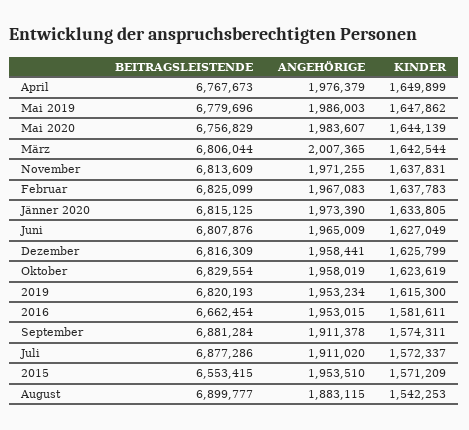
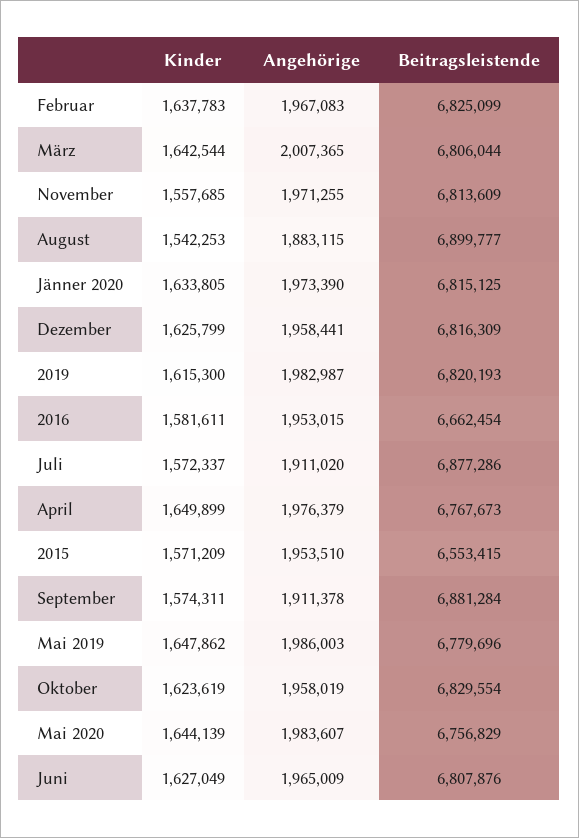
  {
    "BEITRAGSLEISTENDE": {
      "April": 6767673,
      "Mai 2019": 6779696,
      "Mai 2020": 6756829,
      "März": 6806044,
      "November": 6813609,
      "Februar": 6825099,
      "Jänner 2020": 6815125,
      "Juni": 6807876,
      "Dezember": 6816309,
      "Oktober": 6829554,
      "2019": 6820193,
      "2016": 6662454,
      "September": 6881284,
      "Juli": 6877286,
      "2015": 6553415,
      "August": 6899777
    },
    "ANGEHÖRIGE": {
      "April": 1976379,
      "Mai 2019": 1986003,
      "Mai 2020": 1983607,
      "März": 2007365,
      "November": 1971255,
      "Februar": 1967083,
      "Jänner 2020": 1973390,
      "Juni": 1965009,
      "Dezember": 1958441,
      "Oktober": 1958019,
-     "2019": 1953234,
+     "2019": 1982987,
      "2016": 1953015,
      "September": 1911378,
      "Juli": 1911020,
      "2015": 1953510,
      "August": 1883115
    },
    "KINDER": {
      "April": 1649899,
      "Mai 2019": 1647862,
      "Mai 2020": 1644139,
      "März": 1642544,
-     "November": 1637831,
+     "November": 1557685,
      "Februar": 1637783,
      "Jänner 2020": 1633805,
      "Juni": 1627049,
      "Dezember": 1625799,
      "Oktober": 1623619,
      "2019": 1615300,
      "2016": 1581611,
      "September": 1574311,
      "Juli": 1572337,
      "2015": 1571209,
      "August": 1542253
    }
  }

